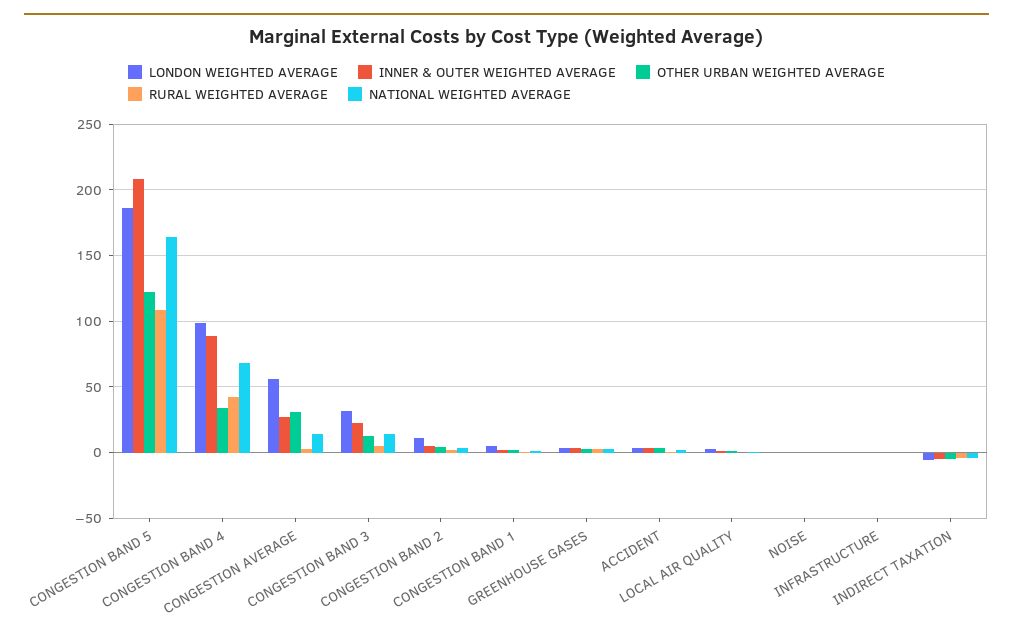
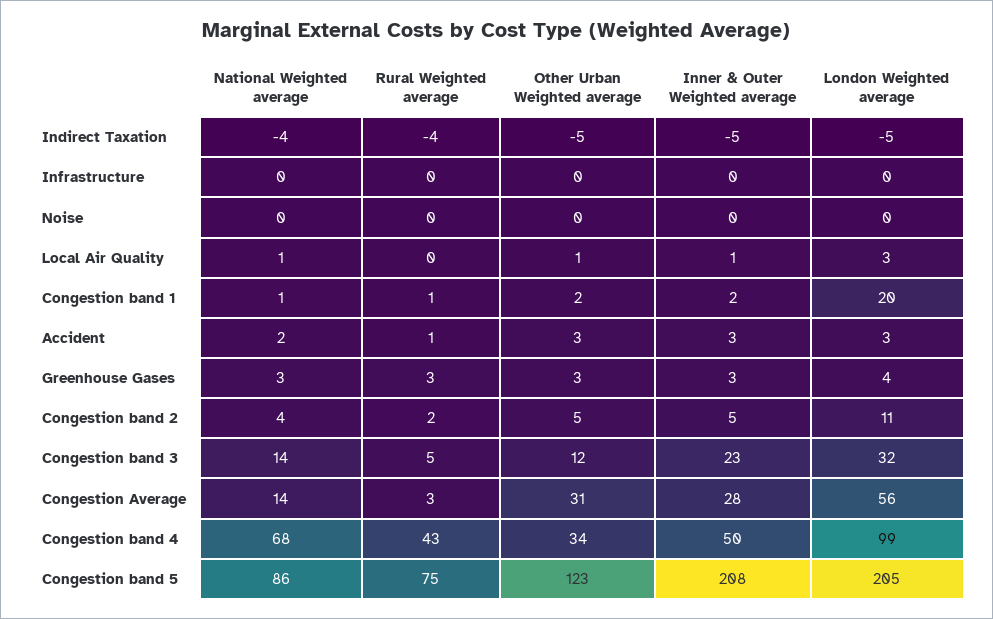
  {
    "LONDON WEIGHTED AVERAGE": {
-     "CONGESTION BAND 5": 185,
+     "CONGESTION BAND 5": 205,
      "CONGESTION BAND 4": 99,
      "CONGESTION AVERAGE": 56,
      "CONGESTION BAND 3": 32,
      "CONGESTION BAND 2": 11,
-     "CONGESTION BAND 1": 5,
+     "CONGESTION BAND 1": 20,
      "GREENHOUSE GASES": 4,
      "ACCIDENT": 3,
      "LOCAL AIR QUALITY": 3,
      "NOISE": 0,
      "INFRASTRUCTURE": 0,
      "INDIRECT TAXATION": -5
    },
    "INNER & OUTER WEIGHTED AVERAGE": {
      "CONGESTION BAND 5": 208,
-     "CONGESTION BAND 4": 90,
+     "CONGESTION BAND 4": 50,
      "CONGESTION AVERAGE": 28,
      "CONGESTION BAND 3": 23,
      "CONGESTION BAND 2": 5,
      "CONGESTION BAND 1": 2,
      "GREENHOUSE GASES": 3,
      "ACCIDENT": 3,
      "LOCAL AIR QUALITY": 1,
      "NOISE": 0,
      "INFRASTRUCTURE": 0,
      "INDIRECT TAXATION": -5
    },
    "OTHER URBAN WEIGHTED AVERAGE": {
      "CONGESTION BAND 5": 123,
      "CONGESTION BAND 4": 34,
      "CONGESTION AVERAGE": 31,
      "CONGESTION BAND 3": 12,
      "CONGESTION BAND 2": 5,
      "CONGESTION BAND 1": 2,
      "GREENHOUSE GASES": 3,
      "ACCIDENT": 3,
      "LOCAL AIR QUALITY": 1,
      "NOISE": 0,
      "INFRASTRUCTURE": 0,
      "INDIRECT TAXATION": -5
    },
    "RURAL WEIGHTED AVERAGE": {
-     "CONGESTION BAND 5": 110,
+     "CONGESTION BAND 5": 75,
      "CONGESTION BAND 4": 43,
      "CONGESTION AVERAGE": 3,
      "CONGESTION BAND 3": 5,
      "CONGESTION BAND 2": 2,
      "CONGESTION BAND 1": 1,
      "GREENHOUSE GASES": 3,
      "ACCIDENT": 1,
      "LOCAL AIR QUALITY": 0,
      "NOISE": 0,
      "INFRASTRUCTURE": 0,
      "INDIRECT TAXATION": -4
    },
    "NATIONAL WEIGHTED AVERAGE": {
-     "CONGESTION BAND 5": 165,
+     "CONGESTION BAND 5": 86,
      "CONGESTION BAND 4": 68,
      "CONGESTION AVERAGE": 14,
      "CONGESTION BAND 3": 14,
      "CONGESTION BAND 2": 4,
      "CONGESTION BAND 1": 1,
      "GREENHOUSE GASES": 3,
      "ACCIDENT": 2,
      "LOCAL AIR QUALITY": 1,
      "NOISE": 0,
      "INFRASTRUCTURE": 0,
      "INDIRECT TAXATION": -4
    }
  }

